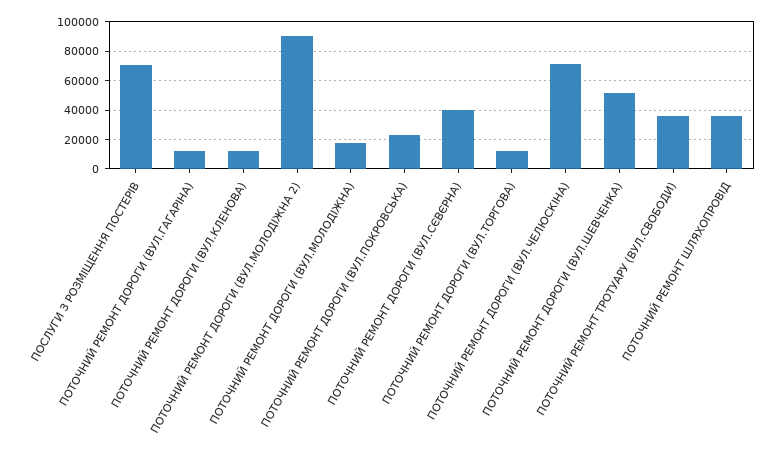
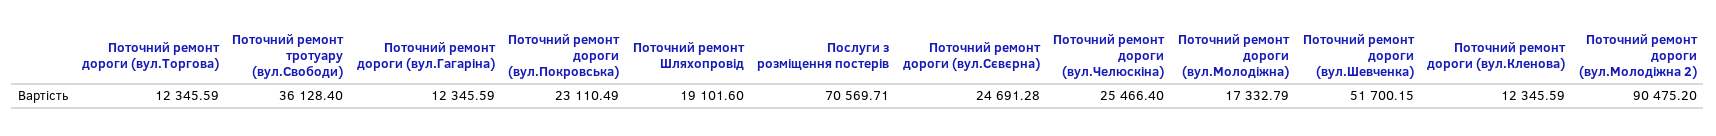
  {
    "ПОСЛУГИ З РОЗМІЩЕННЯ ПОСТЕРІВ": 70569.71,
    "ПОТОЧНИЙ РЕМОНТ ДОРОГИ (ВУЛ.ГАГАРІНА)": 12345.59,
    "ПОТОЧНИЙ РЕМОНТ ДОРОГИ (ВУЛ.КЛЕНОВА)": 12345.59,
    "ПОТОЧНИЙ РЕМОНТ ДОРОГИ (ВУЛ.МОЛОДІЖНА 2)": 90475.2,
    "ПОТОЧНИЙ РЕМОНТ ДОРОГИ (ВУЛ.МОЛОДІЖНА)": 17332.79,
    "ПОТОЧНИЙ РЕМОНТ ДОРОГИ (ВУЛ.ПОКРОВСЬКА)": 23110.49,
-   "ПОТОЧНИЙ РЕМОНТ ДОРОГИ (ВУЛ.СЄВЄРНА)": 40000,
+   "ПОТОЧНИЙ РЕМОНТ ДОРОГИ (ВУЛ.СЄВЄРНА)": 24691.28,
    "ПОТОЧНИЙ РЕМОНТ ДОРОГИ (ВУЛ.ТОРГОВА)": 12345.59,
-   "ПОТОЧНИЙ РЕМОНТ ДОРОГИ (ВУЛ.ЧЕЛЮСКІНА)": 70000,
+   "ПОТОЧНИЙ РЕМОНТ ДОРОГИ (ВУЛ.ЧЕЛЮСКІНА)": 25466.4,
    "ПОТОЧНИЙ РЕМОНТ ДОРОГИ (ВУЛ.ШЕВЧЕНКА)": 51700.15,
    "ПОТОЧНИЙ РЕМОНТ ТРОТУАРУ (ВУЛ.СВОБОДИ)": 36128.4,
-   "ПОТОЧНИЙ РЕМОНТ ШЛЯХОПРОВІД": 35000
+   "ПОТОЧНИЙ РЕМОНТ ШЛЯХОПРОВІД": 19101.6
  }

